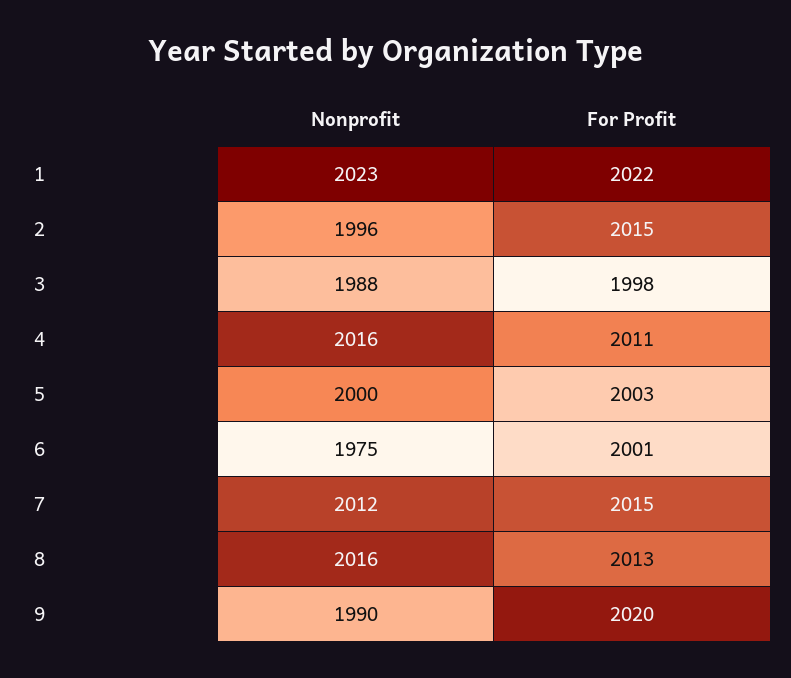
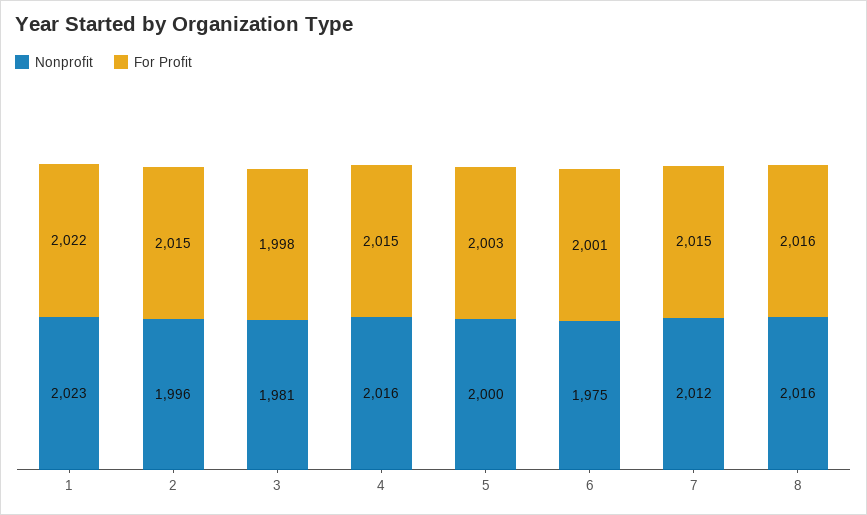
  {
    "Nonprofit": {
      "1": 2023,
      "2": 1996,
-     "3": 1988,
+     "3": 1981,
      "4": 2016,
      "5": 2000,
      "6": 1975,
      "7": 2012,
-     "8": 2016,
+     "8": 2016
-     "9": 1990
    },
    "For Profit": {
      "1": 2022,
      "2": 2015,
      "3": 1998,
-     "4": 2011,
+     "4": 2015,
      "5": 2003,
      "6": 2001,
      "7": 2015,
-     "8": 2013,
+     "8": 2016
-     "9": 2020
    }
  }

